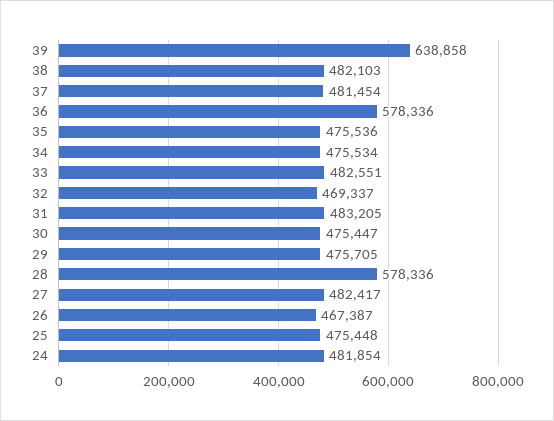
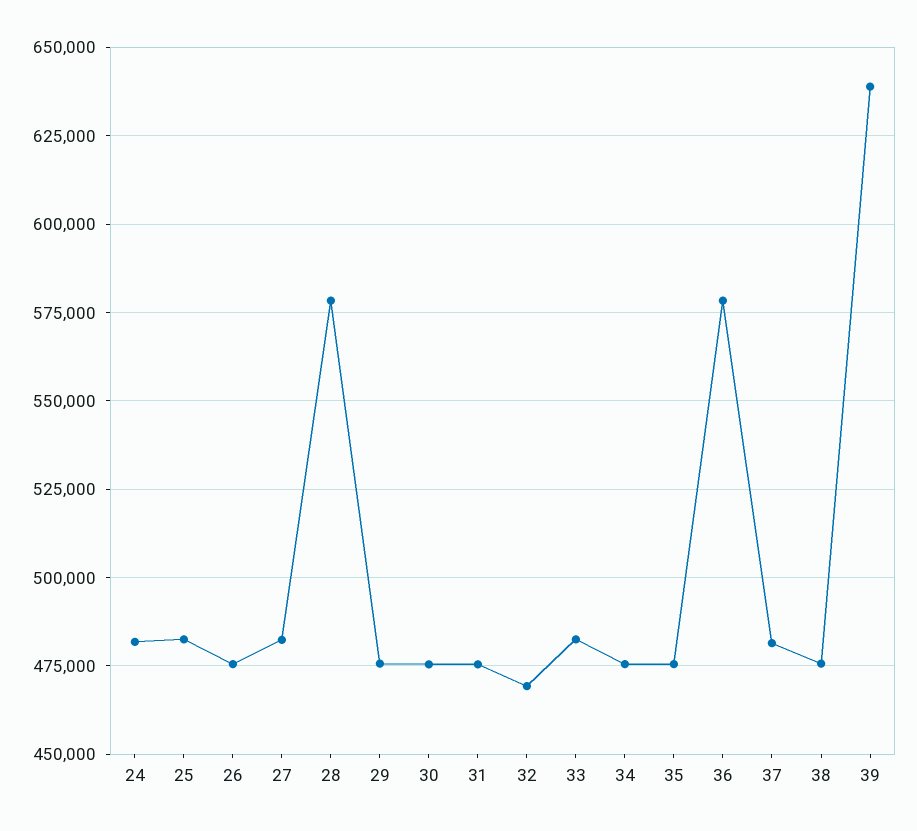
  {
    "39": 638858,
-   "38": 482103,
+   "38": 475000,
    "37": 481454,
    "36": 578336,
    "35": 475536,
    "34": 475534,
    "33": 482551,
    "32": 469337,
-   "31": 483205,
+   "31": 475000,
    "30": 475447,
    "29": 475705,
    "28": 578336,
    "27": 482417,
-   "26": 467387,
+   "26": 475000,
-   "25": 475448,
+   "25": 482500,
    "24": 481854
  }

